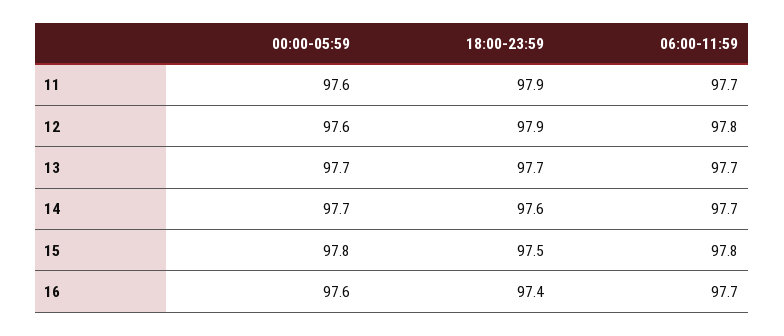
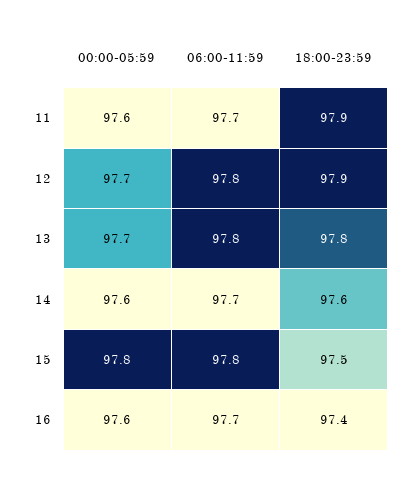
  {
    "00:00-05:59": {
      "11": 97.6,
-     "12": 97.6,
+     "12": 97.7,
      "13": 97.7,
-     "14": 97.7,
+     "14": 97.6,
      "15": 97.8,
      "16": 97.6
    },
    "18:00-23:59": {
      "11": 97.9,
      "12": 97.9,
-     "13": 97.7,
+     "13": 97.8,
      "14": 97.6,
      "15": 97.5,
      "16": 97.4
    },
    "06:00-11:59": {
      "11": 97.7,
      "12": 97.8,
-     "13": 97.7,
+     "13": 97.8,
      "14": 97.7,
      "15": 97.8,
      "16": 97.7
    }
  }

